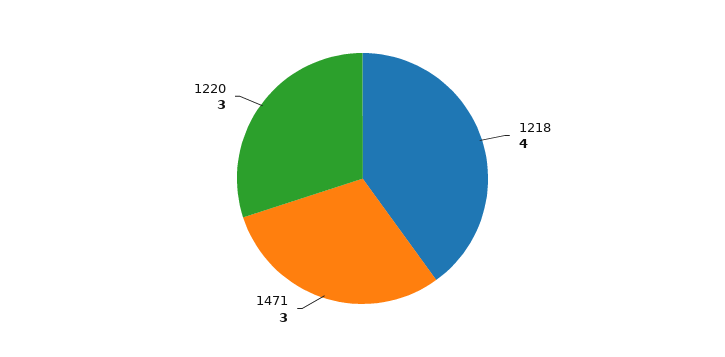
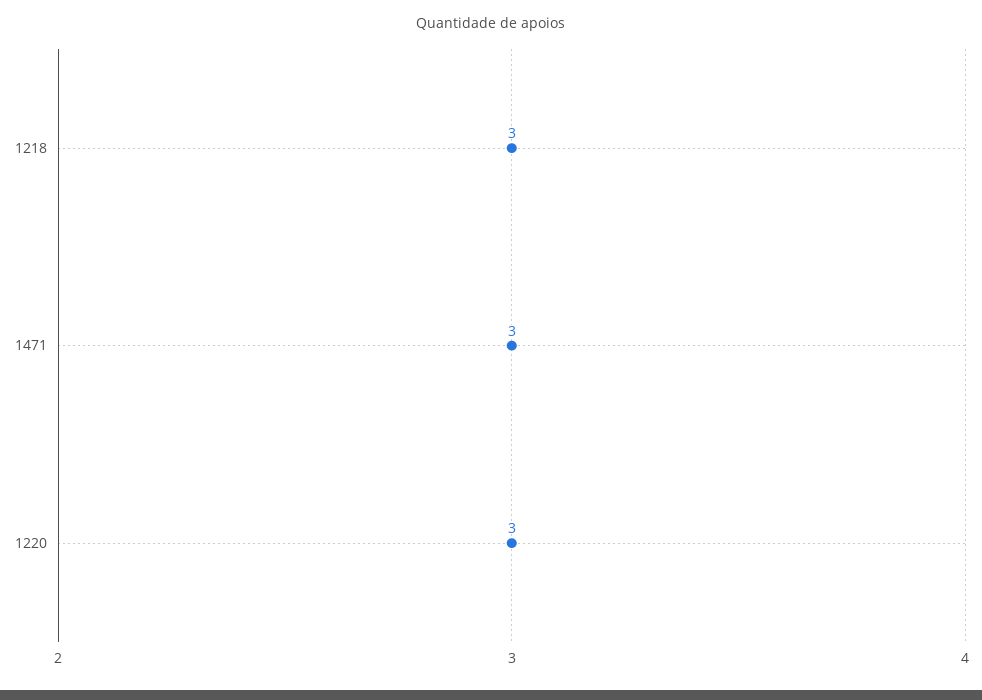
  {
-   "1218": 4,
+   "1218": 3,
    "1471": 3,
    "1220": 3
  }

